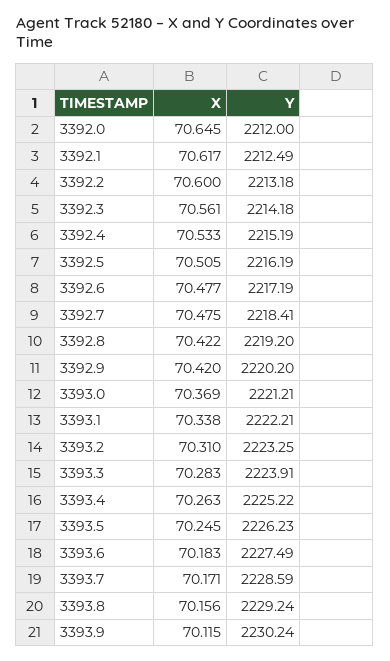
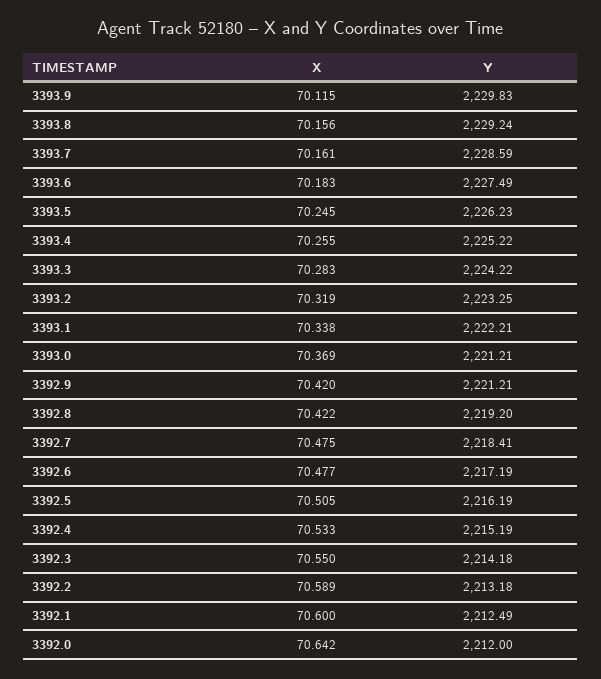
  {
    "X": {
-     "3392.0": 70.645,
+     "3392.0": 70.642,
-     "3392.1": 70.617,
+     "3392.1": 70.6,
-     "3392.2": 70.6,
+     "3392.2": 70.589,
-     "3392.3": 70.561,
+     "3392.3": 70.55,
      "3392.4": 70.533,
      "3392.5": 70.505,
      "3392.6": 70.477,
      "3392.7": 70.475,
      "3392.8": 70.422,
      "3392.9": 70.42,
      "3393.0": 70.369,
      "3393.1": 70.338,
-     "3393.2": 70.31,
+     "3393.2": 70.319,
      "3393.3": 70.283,
-     "3393.4": 70.263,
+     "3393.4": 70.255,
      "3393.5": 70.245,
      "3393.6": 70.183,
-     "3393.7": 70.171,
+     "3393.7": 70.161,
      "3393.8": 70.156,
      "3393.9": 70.115
    },
    "Y": {
      "3392.0": 2212,
      "3392.1": 2212.49,
      "3392.2": 2213.18,
      "3392.3": 2214.18,
      "3392.4": 2215.19,
      "3392.5": 2216.19,
      "3392.6": 2217.19,
      "3392.7": 2218.41,
      "3392.8": 2219.2,
-     "3392.9": 2220.2,
+     "3392.9": 2221.21,
      "3393.0": 2221.21,
      "3393.1": 2222.21,
      "3393.2": 2223.25,
-     "3393.3": 2223.91,
+     "3393.3": 2224.22,
      "3393.4": 2225.22,
      "3393.5": 2226.23,
      "3393.6": 2227.49,
      "3393.7": 2228.59,
      "3393.8": 2229.24,
-     "3393.9": 2230.24
+     "3393.9": 2229.83
    }
  }

